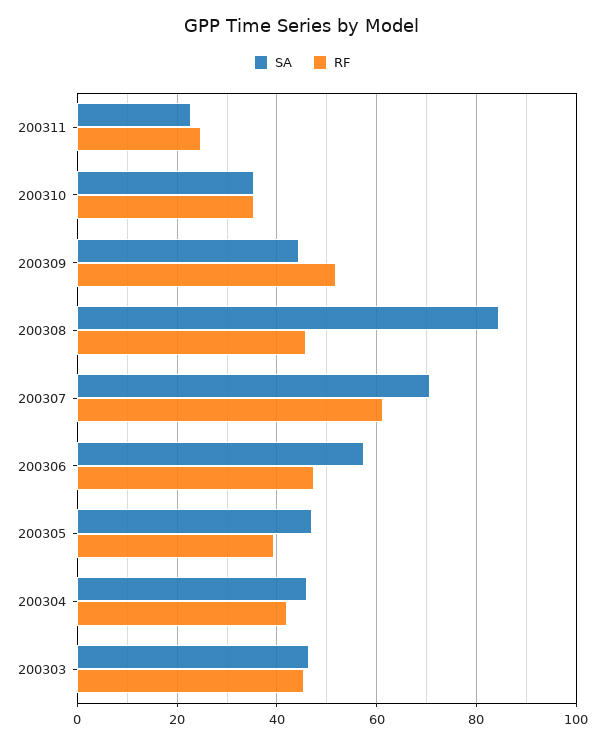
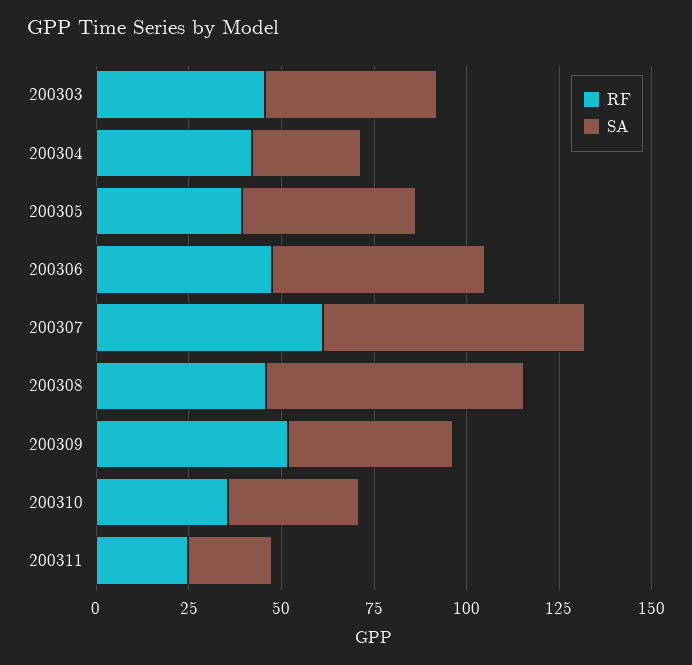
  {
    "SA": {
      "200311": 22,
      "200310": 36,
      "200309": 44,
-     "200308": 84,
+     "200308": 70,
      "200307": 70,
      "200306": 58,
      "200305": 48,
-     "200304": 46,
+     "200304": 30,
      "200303": 46
    },
    "RF": {
      "200311": 24,
      "200310": 36,
      "200309": 52,
      "200308": 46,
      "200307": 62,
      "200306": 48,
      "200305": 40,
      "200304": 42,
      "200303": 46
    }
  }

